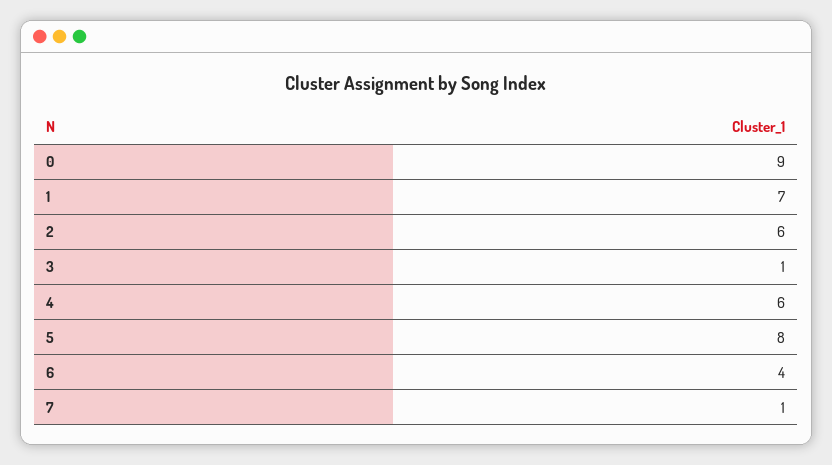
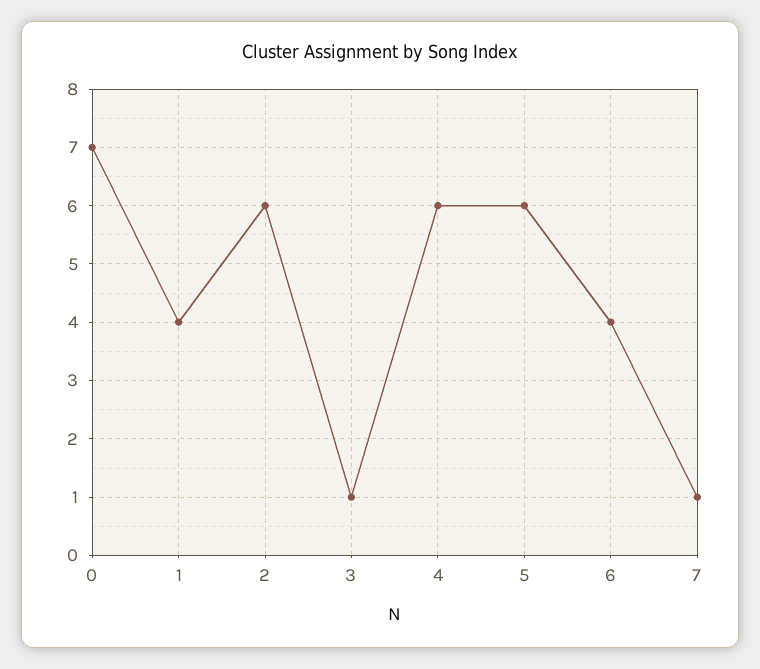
  {
-   "0": 9,
+   "0": 7,
-   "1": 7,
+   "1": 4,
    "2": 6,
    "3": 1,
    "4": 6,
-   "5": 8,
+   "5": 6,
    "6": 4,
    "7": 1
  }

